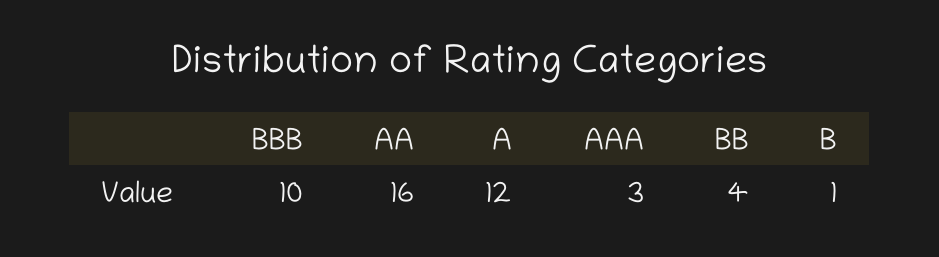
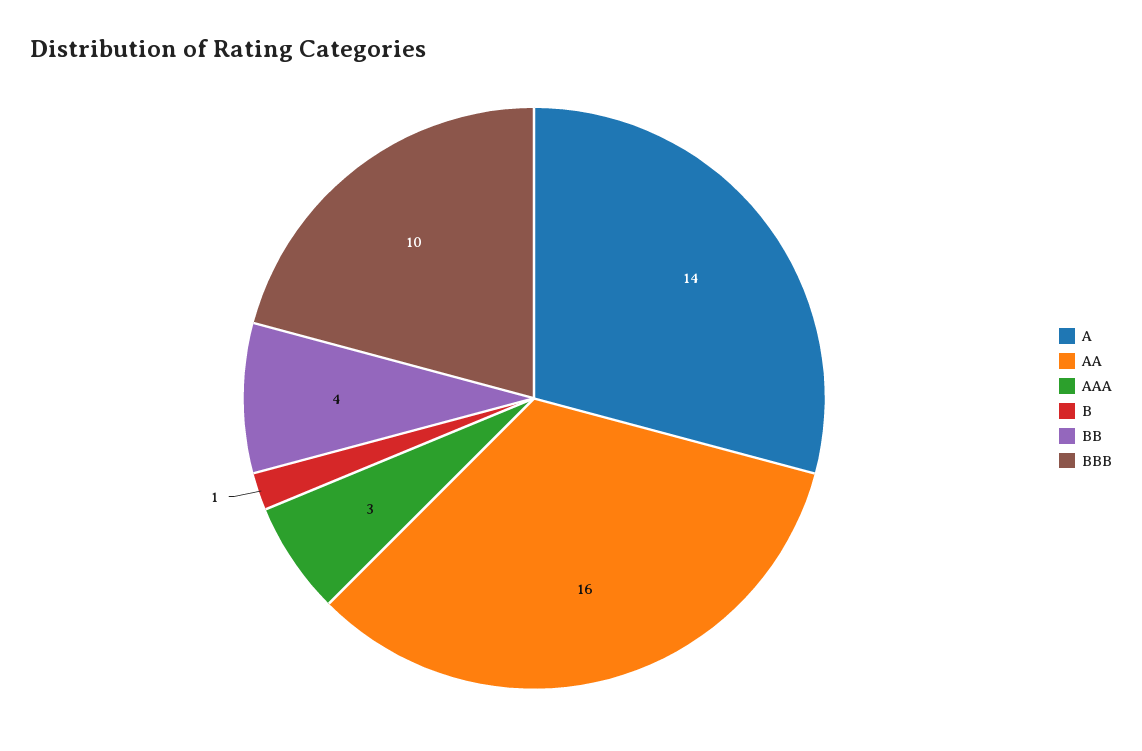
  {
    "BBB": 10,
    "AA": 16,
-   "A": 12,
+   "A": 14,
    "AAA": 3,
    "BB": 4,
    "B": 1
  }

